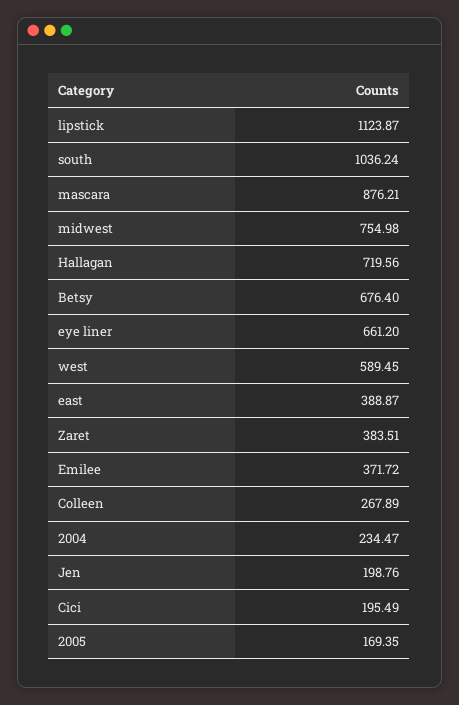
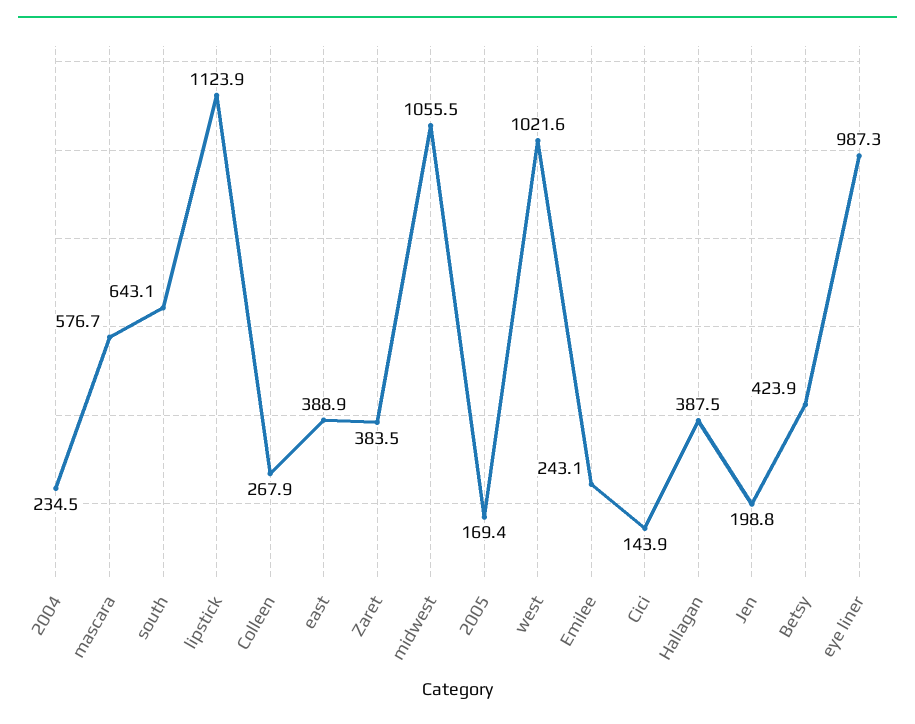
  {
    "lipstick": 1123.87,
-   "south": 1036.24,
+   "south": 643.1,
-   "mascara": 876.21,
+   "mascara": 576.7,
-   "midwest": 754.98,
+   "midwest": 1055.5,
-   "Hallagan": 719.56,
+   "Hallagan": 387.5,
-   "Betsy": 676.4,
+   "Betsy": 423.9,
-   "eye liner": 661.2,
+   "eye liner": 987.3,
-   "west": 589.45,
+   "west": 1021.6,
    "east": 388.87,
    "Zaret": 383.51,
-   "Emilee": 371.72,
+   "Emilee": 243.1,
    "Colleen": 267.89,
    "2004": 234.47,
    "Jen": 198.76,
-   "Cici": 195.49,
+   "Cici": 143.9,
    "2005": 169.35
  }

